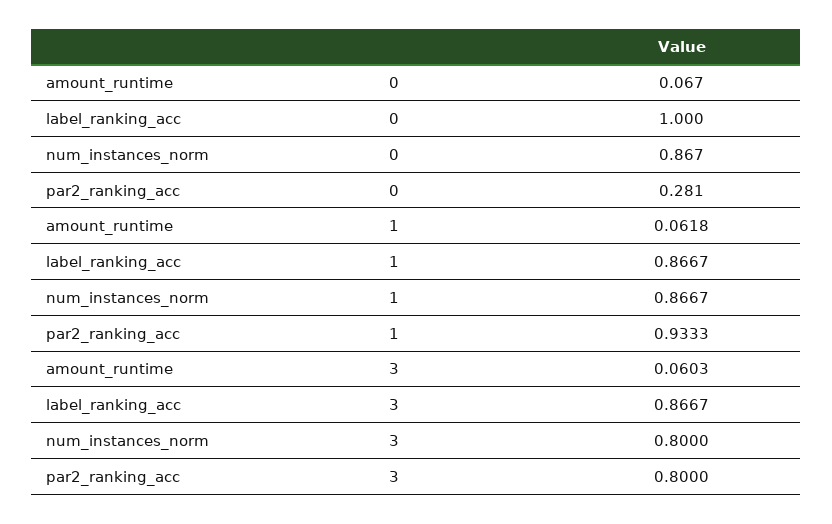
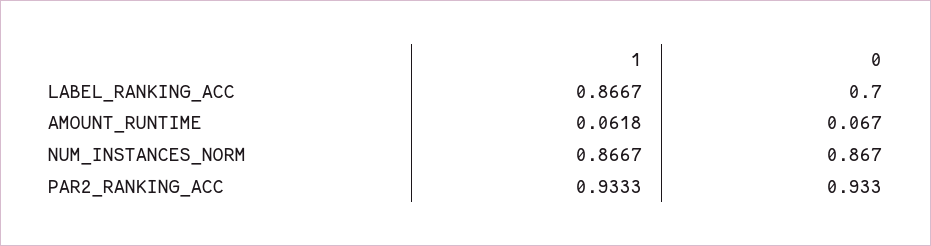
  {
    "amount_runtime": {
      "0": 0.067,
-     "1": 0.0618,
+     "1": 0.0618
-     "3": 0.0603
    },
    "label_ranking_acc": {
-     "0": 1,
+     "0": 0.7,
-     "1": 0.8667,
+     "1": 0.8667
-     "3": 0.8667
    },
    "num_instances_norm": {
      "0": 0.867,
-     "1": 0.8667,
+     "1": 0.8667
-     "3": 0.8
    },
    "par2_ranking_acc": {
-     "0": 0.281,
+     "0": 0.933,
-     "1": 0.9333,
+     "1": 0.9333
-     "3": 0.8
    }
  }

